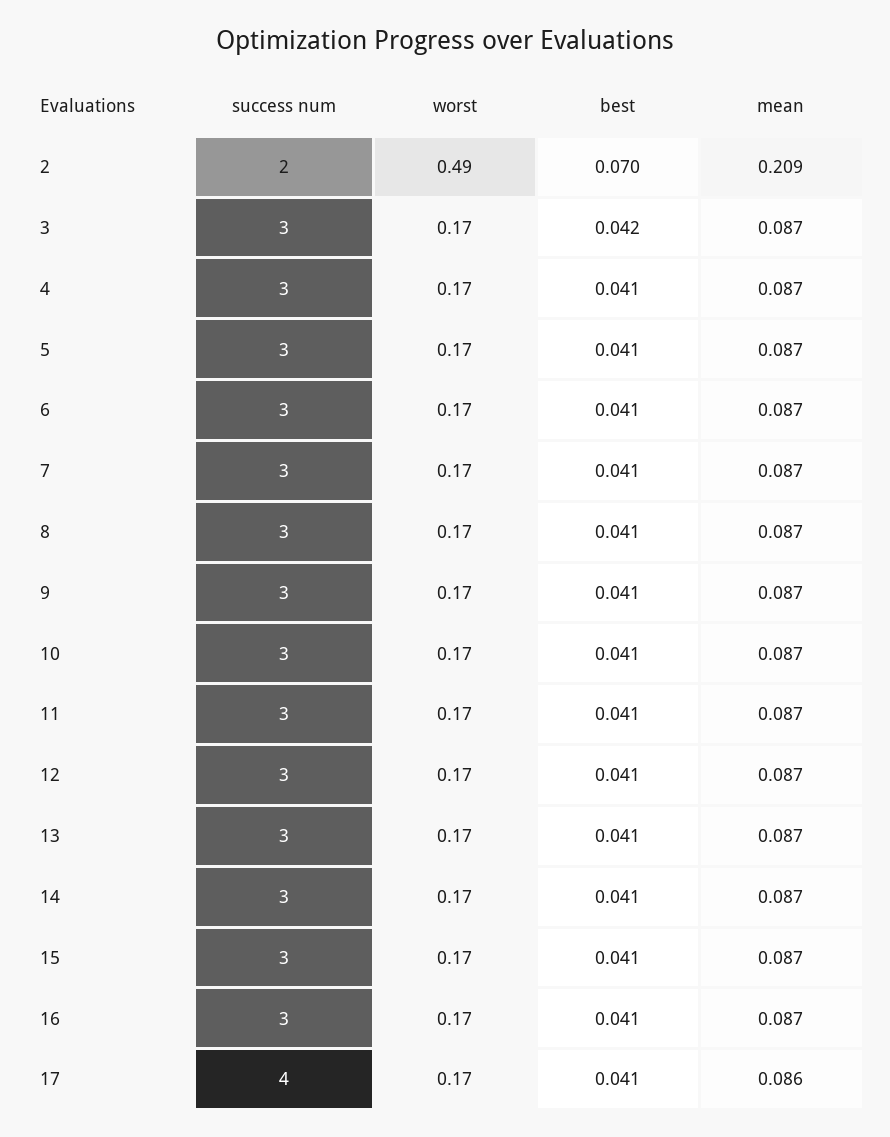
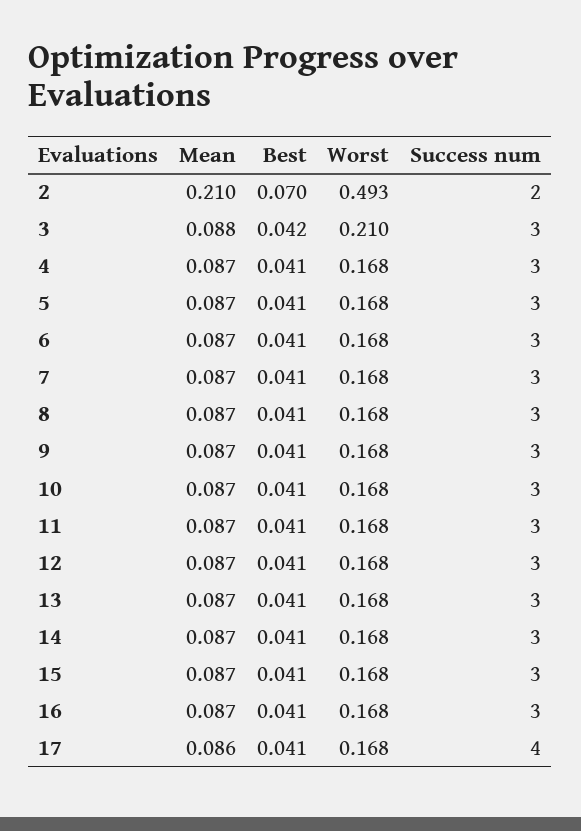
  {
    "success num": {
      "2": 2,
      "3": 3,
      "4": 3,
      "5": 3,
      "6": 3,
      "7": 3,
      "8": 3,
      "9": 3,
      "10": 3,
      "11": 3,
      "12": 3,
      "13": 3,
      "14": 3,
      "15": 3,
      "16": 3,
      "17": 4
    },
    "worst": {
      "2": 0.493,
-     "3": 0.17,
+     "3": 0.21,
      "4": 0.168,
      "5": 0.168,
      "6": 0.168,
      "7": 0.168,
      "8": 0.168,
      "9": 0.168,
      "10": 0.168,
      "11": 0.168,
      "12": 0.168,
      "13": 0.168,
      "14": 0.168,
      "15": 0.168,
      "16": 0.168,
      "17": 0.168
    },
    "best": {
      "2": 0.07,
      "3": 0.042,
      "4": 0.041,
      "5": 0.041,
      "6": 0.041,
      "7": 0.041,
      "8": 0.041,
      "9": 0.041,
      "10": 0.041,
      "11": 0.041,
      "12": 0.041,
      "13": 0.041,
      "14": 0.041,
      "15": 0.041,
      "16": 0.041,
      "17": 0.041
    },
    "mean": {
-     "2": 0.209,
+     "2": 0.21,
-     "3": 0.087,
+     "3": 0.088,
      "4": 0.087,
      "5": 0.087,
      "6": 0.087,
      "7": 0.087,
      "8": 0.087,
      "9": 0.087,
      "10": 0.087,
      "11": 0.087,
      "12": 0.087,
      "13": 0.087,
      "14": 0.087,
      "15": 0.087,
      "16": 0.087,
      "17": 0.086
    }
  }

